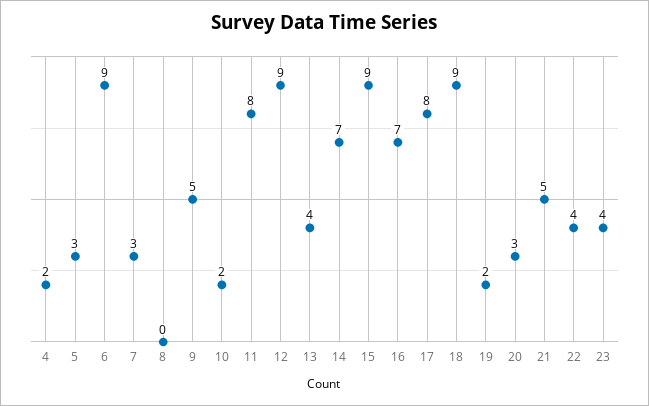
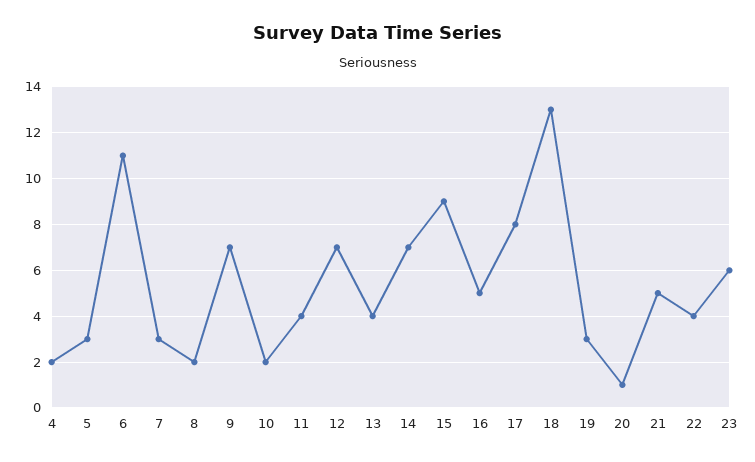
  {
    "4": 2,
    "5": 3,
-   "6": 9,
+   "6": 11,
    "7": 3,
-   "8": 0,
+   "8": 2,
-   "9": 5,
+   "9": 7,
    "10": 2,
-   "11": 8,
+   "11": 4,
-   "12": 9,
+   "12": 7,
    "13": 4,
    "14": 7,
    "15": 9,
-   "16": 7,
+   "16": 5,
    "17": 8,
-   "18": 9,
+   "18": 13,
-   "19": 2,
+   "19": 3,
-   "20": 3,
+   "20": 1,
    "21": 5,
    "22": 4,
-   "23": 4
+   "23": 6
  }

